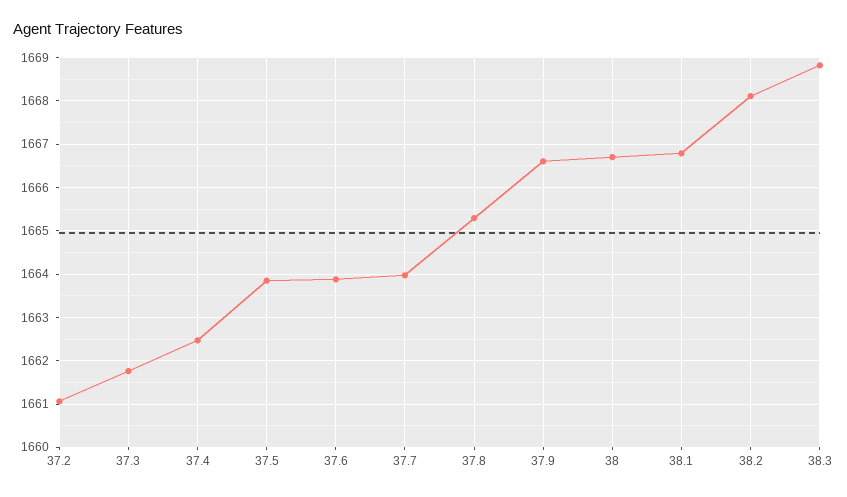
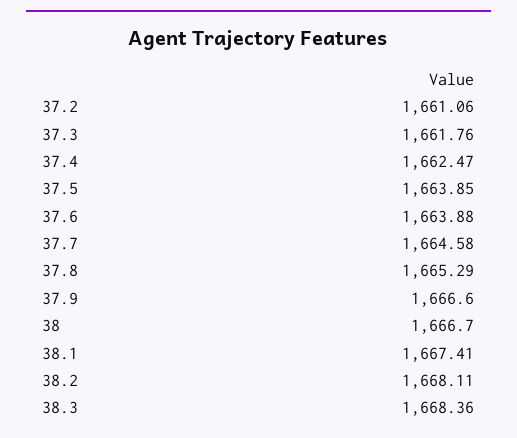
  {
    "37.2": 1661.06,
    "37.3": 1661.76,
    "37.4": 1662.47,
    "37.5": 1663.85,
    "37.6": 1663.88,
-   "37.7": 1664,
+   "37.7": 1664.58,
    "37.8": 1665.29,
    "37.9": 1666.6,
    "38": 1666.7,
-   "38.1": 1666.8,
+   "38.1": 1667.41,
    "38.2": 1668.11,
-   "38.3": 1668.8
+   "38.3": 1668.36
  }

